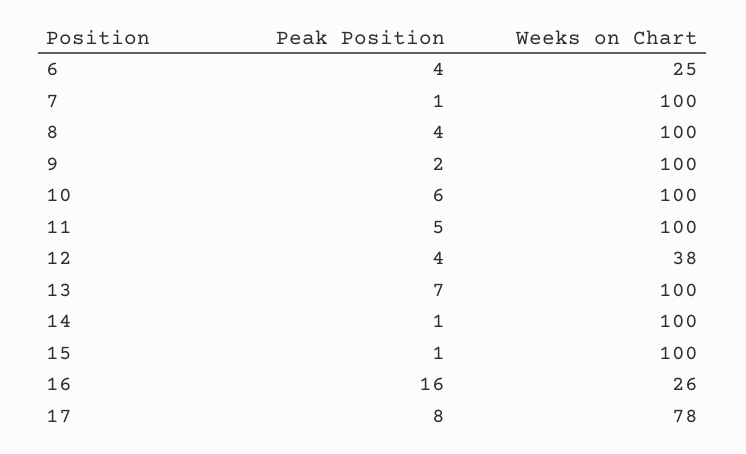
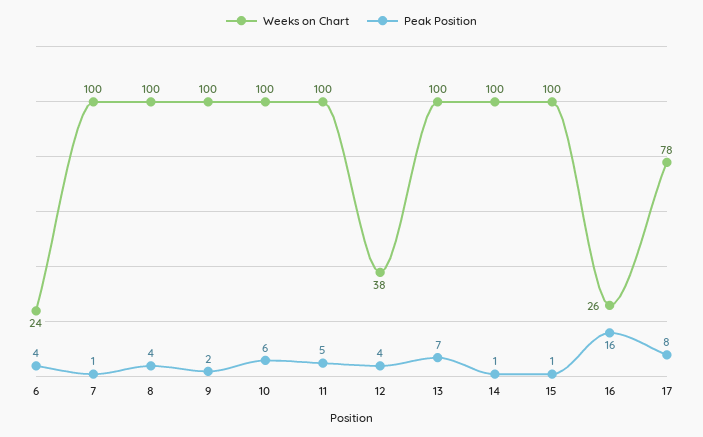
  {
    "Peak Position": {
      "6": 4,
      "7": 1,
      "8": 4,
      "9": 2,
      "10": 6,
      "11": 5,
      "12": 4,
      "13": 7,
      "14": 1,
      "15": 1,
      "16": 16,
      "17": 8
    },
    "Weeks on Chart": {
-     "6": 25,
+     "6": 24,
      "7": 100,
      "8": 100,
      "9": 100,
      "10": 100,
      "11": 100,
      "12": 38,
      "13": 100,
      "14": 100,
      "15": 100,
      "16": 26,
      "17": 78
    }
  }

